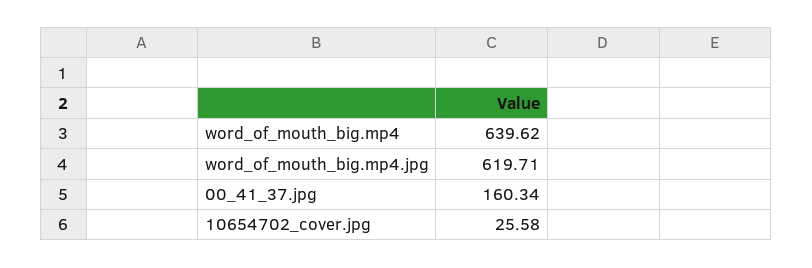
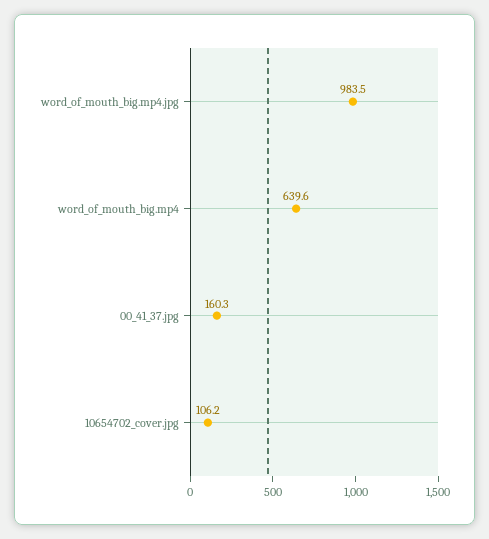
  {
    "word_of_mouth_big.mp4": 639.62,
-   "word_of_mouth_big.mp4.jpg": 619.71,
+   "word_of_mouth_big.mp4.jpg": 983.5,
    "00_41_37.jpg": 160.34,
-   "10654702_cover.jpg": 25.58
+   "10654702_cover.jpg": 106.2
  }

